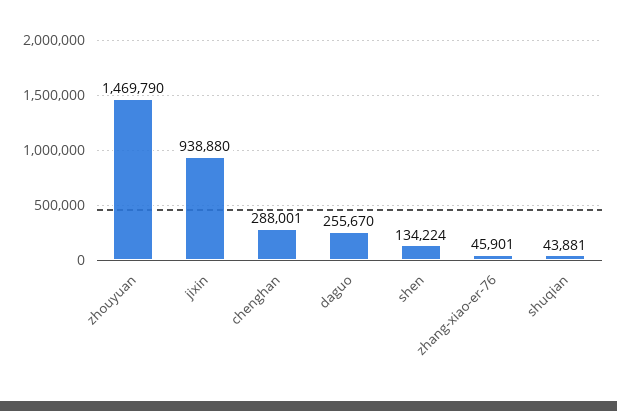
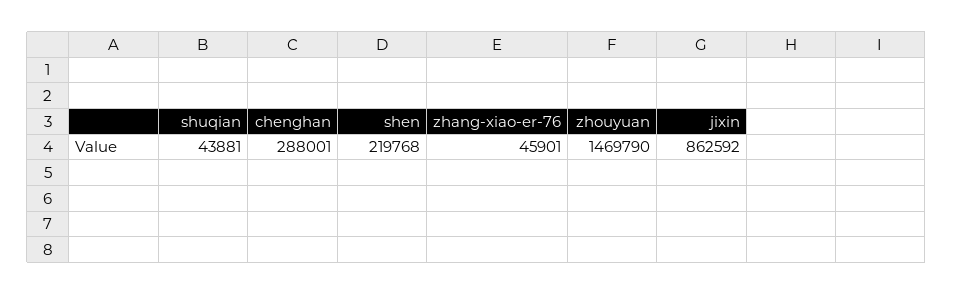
  {
    "zhouyuan": 1469790,
-   "jixin": 938880,
+   "jixin": 862592,
    "chenghan": 288001,
-   "daguo": 255670,
-   "shen": 134224,
+   "shen": 219768,
    "zhang-xiao-er-76": 45901,
    "shuqian": 43881
  }

